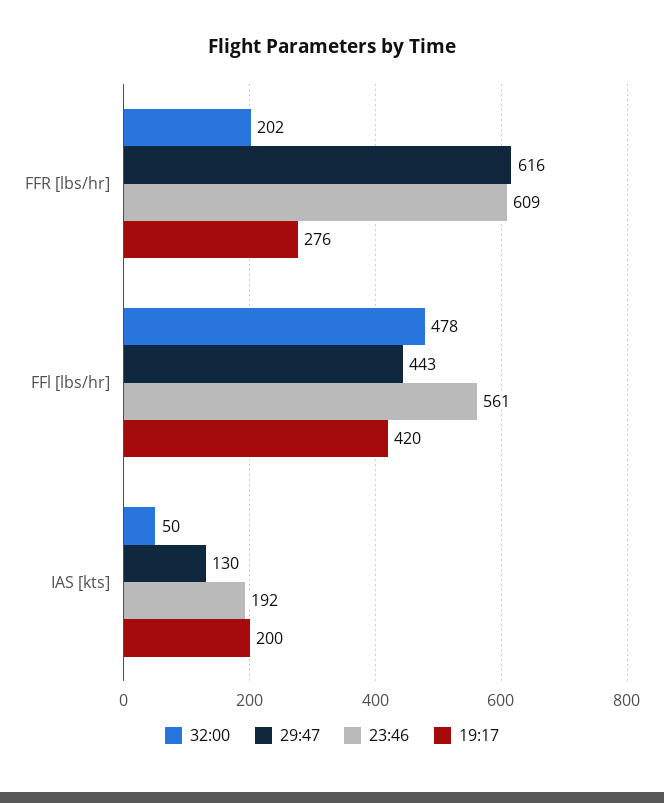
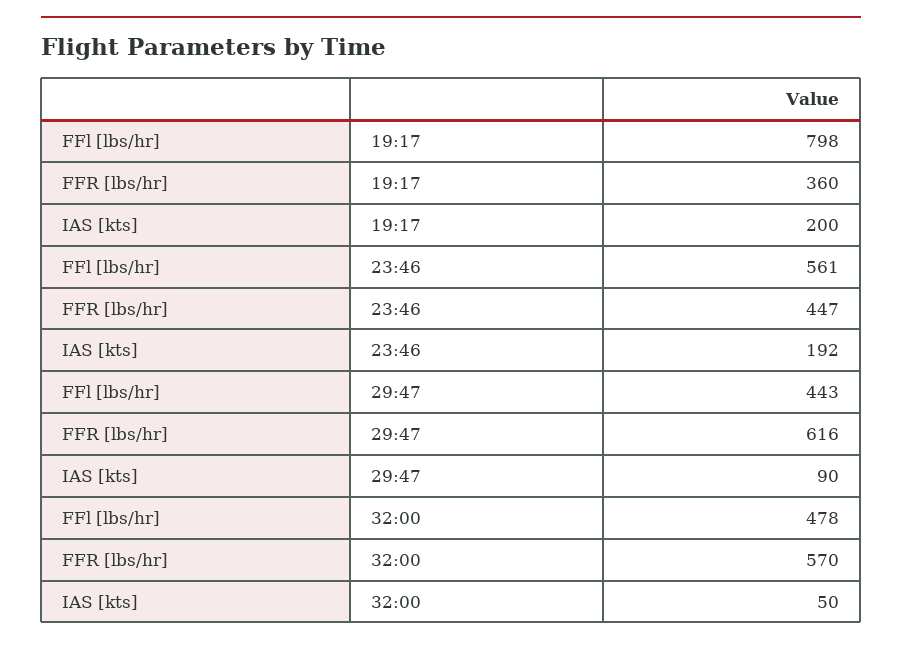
  {
    "32:00": {
-     "FFR [lbs/hr]": 202,
+     "FFR [lbs/hr]": 570,
      "FFl [lbs/hr]": 478,
      "IAS [kts]": 50
    },
    "29:47": {
      "FFR [lbs/hr]": 616,
      "FFl [lbs/hr]": 443,
-     "IAS [kts]": 130
+     "IAS [kts]": 90
    },
    "23:46": {
-     "FFR [lbs/hr]": 609,
+     "FFR [lbs/hr]": 447,
      "FFl [lbs/hr]": 561,
      "IAS [kts]": 192
    },
    "19:17": {
-     "FFR [lbs/hr]": 276,
+     "FFR [lbs/hr]": 360,
-     "FFl [lbs/hr]": 420,
+     "FFl [lbs/hr]": 798,
      "IAS [kts]": 200
    }
  }

